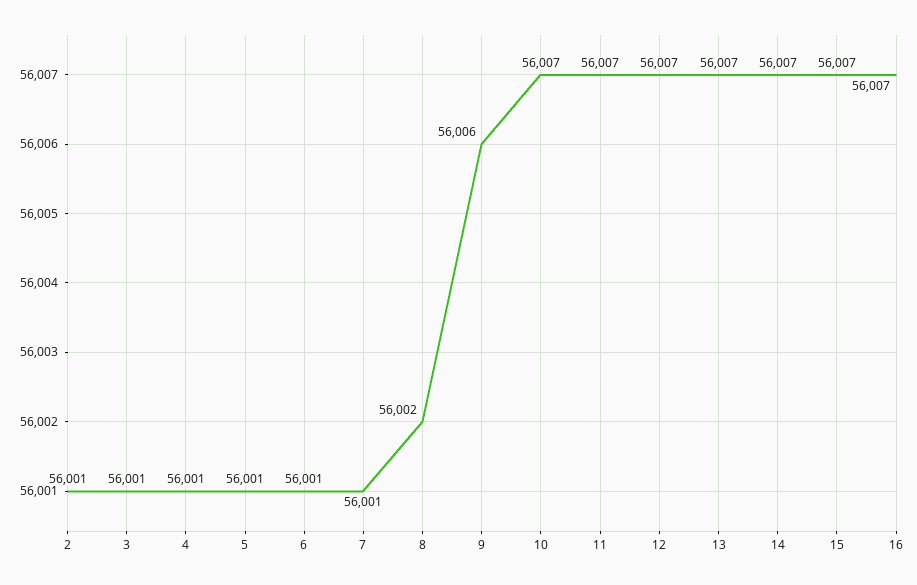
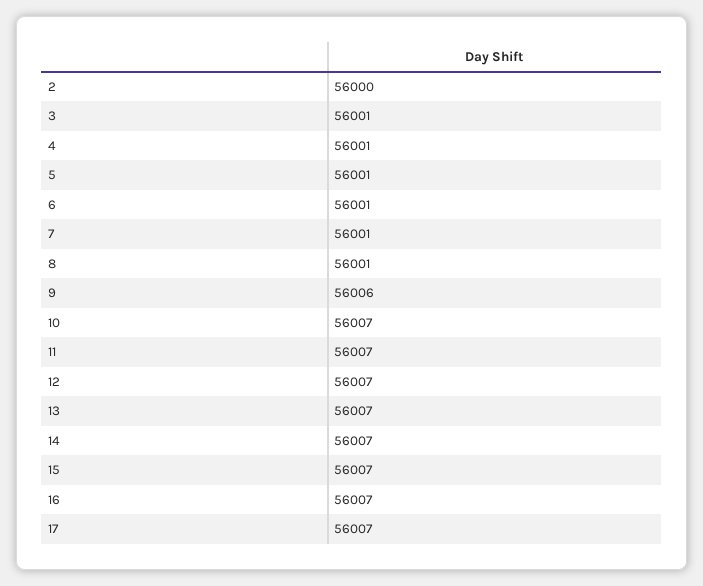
  {
-   "2": 56001,
+   "2": 56000,
    "3": 56001,
    "4": 56001,
    "5": 56001,
    "6": 56001,
    "7": 56001,
-   "8": 56002,
+   "8": 56001,
    "9": 56006,
    "10": 56007,
    "11": 56007,
    "12": 56007,
    "13": 56007,
    "14": 56007,
    "15": 56007,
-   "16": 56007
+   "16": 56007,
+   "17": 56007
  }

